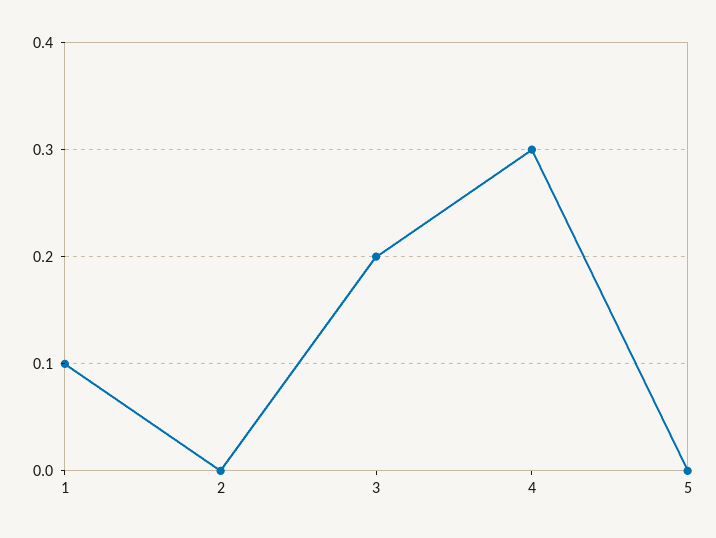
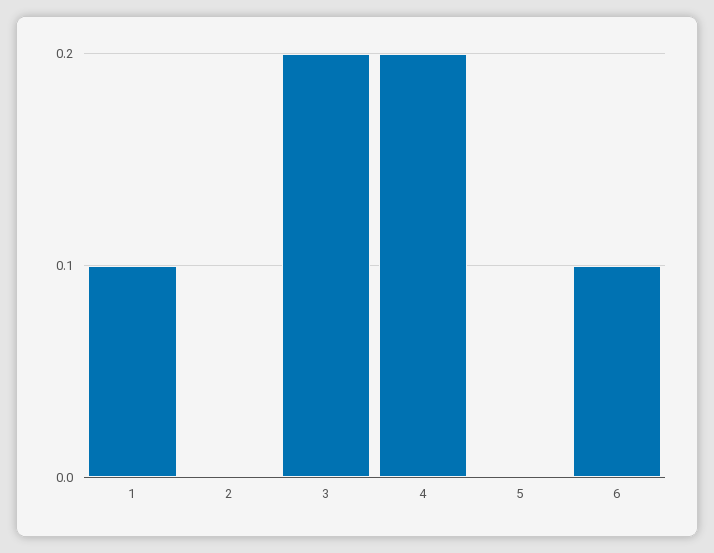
  {
    "1": 0.1,
    "2": 0,
    "3": 0.2,
-   "4": 0.3,
+   "4": 0.2,
-   "5": 0
+   "5": 0,
+   "6": 0.1
  }

